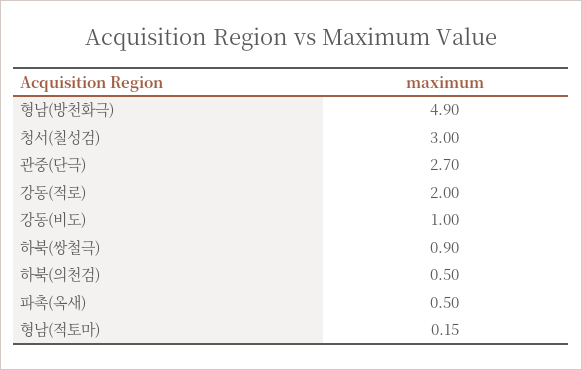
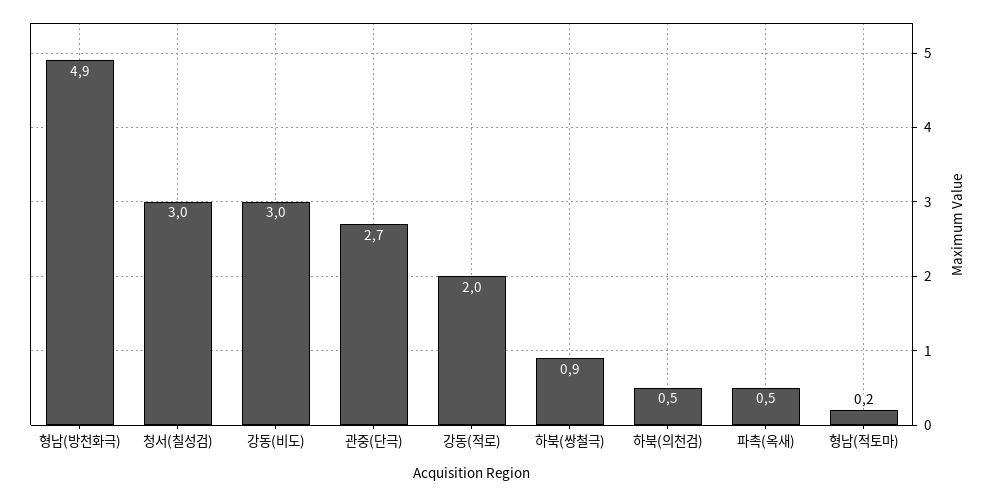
  {
    "형남(방천화극)": 4.9,
    "청서(칠성검)": 3,
    "관중(단극)": 2.7,
    "강동(적로)": 2,
-   "강동(비도)": 1,
+   "강동(비도)": 3,
    "하북(쌍철극)": 0.9,
    "하북(의천검)": 0.5,
    "파촉(옥새)": 0.5,
    "형남(적토마)": 0.15
  }

